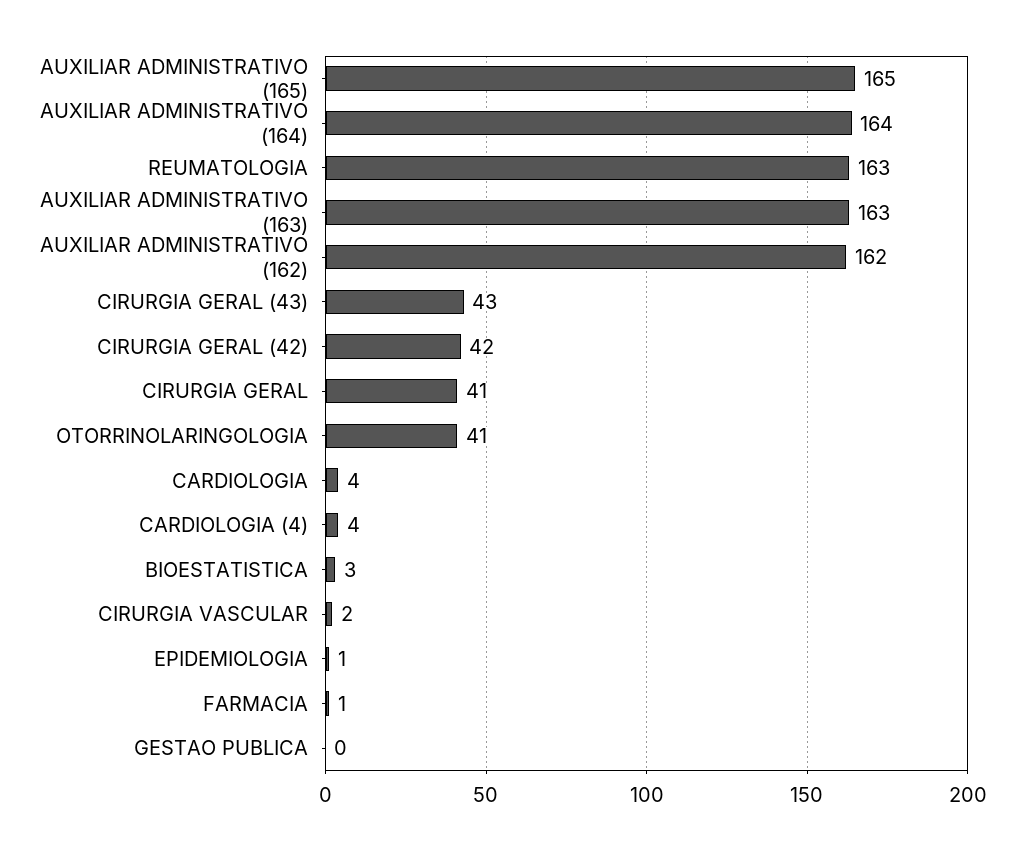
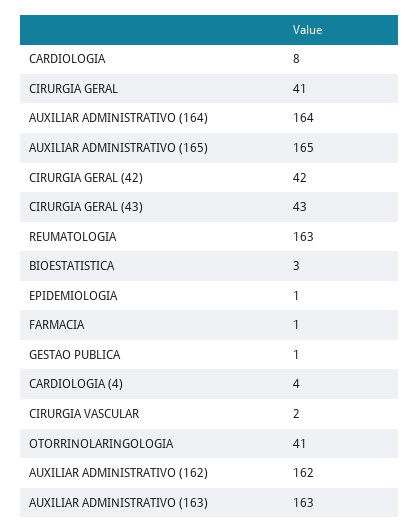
  {
    "AUXILIAR ADMINISTRATIVO (165)": 165,
    "AUXILIAR ADMINISTRATIVO (164)": 164,
    "REUMATOLOGIA": 163,
    "AUXILIAR ADMINISTRATIVO (163)": 163,
    "AUXILIAR ADMINISTRATIVO (162)": 162,
    "CIRURGIA GERAL (43)": 43,
    "CIRURGIA GERAL (42)": 42,
    "CIRURGIA GERAL": 41,
    "OTORRINOLARINGOLOGIA": 41,
-   "CARDIOLOGIA": 4,
+   "CARDIOLOGIA": 8,
    "CARDIOLOGIA (4)": 4,
    "BIOESTATISTICA": 3,
    "CIRURGIA VASCULAR": 2,
    "EPIDEMIOLOGIA": 1,
    "FARMACIA": 1,
-   "GESTAO PUBLICA": 0
+   "GESTAO PUBLICA": 1
  }

